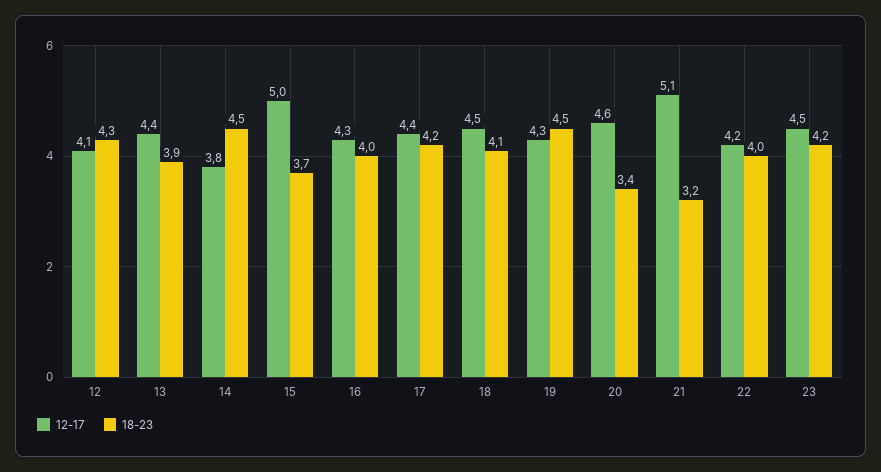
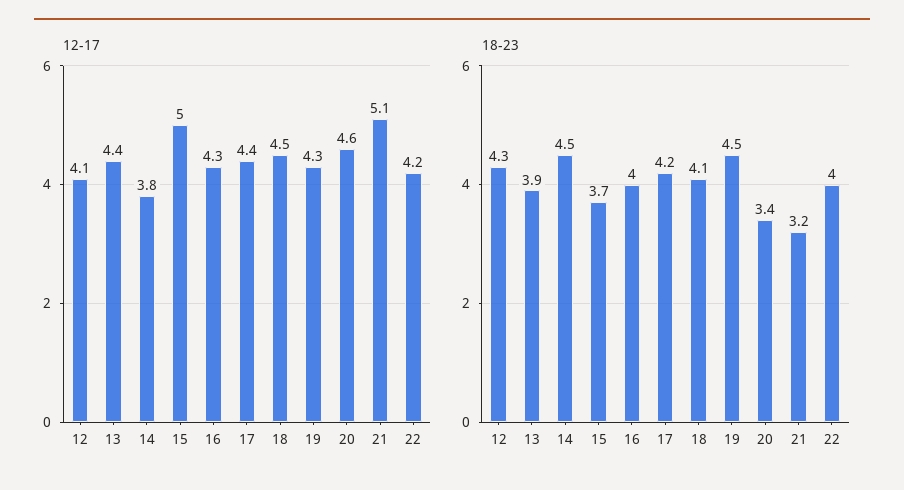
  {
    "12-17": {
      "12": 4.1,
      "13": 4.4,
      "14": 3.8,
      "15": 5,
      "16": 4.3,
      "17": 4.4,
      "18": 4.5,
      "19": 4.3,
      "20": 4.6,
      "21": 5.1,
-     "22": 4.2,
+     "22": 4.2
-     "23": 4.5
    },
    "18-23": {
      "12": 4.3,
      "13": 3.9,
      "14": 4.5,
      "15": 3.7,
      "16": 4,
      "17": 4.2,
      "18": 4.1,
      "19": 4.5,
      "20": 3.4,
      "21": 3.2,
-     "22": 4,
+     "22": 4
-     "23": 4.2
    }
  }

